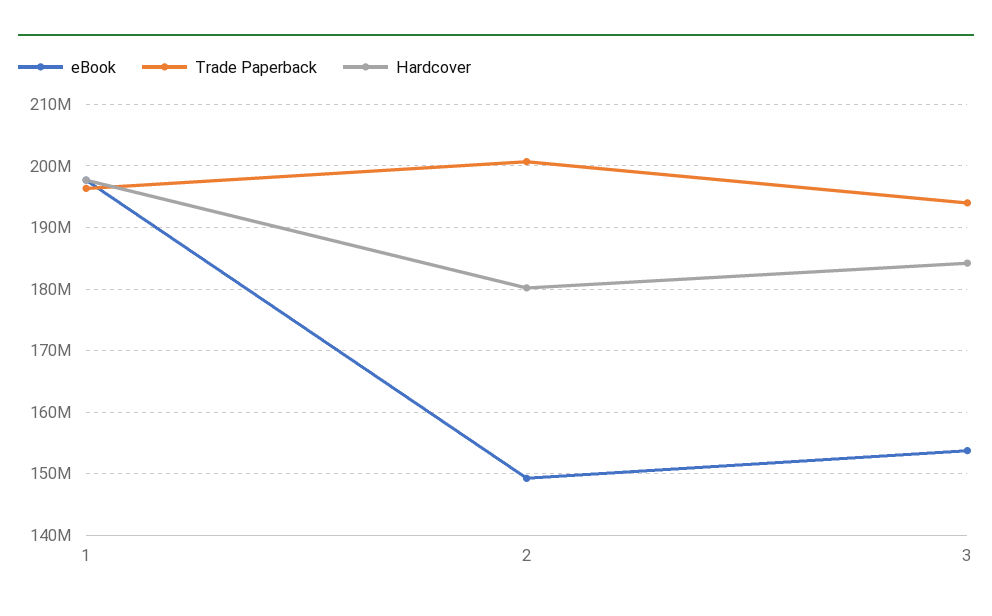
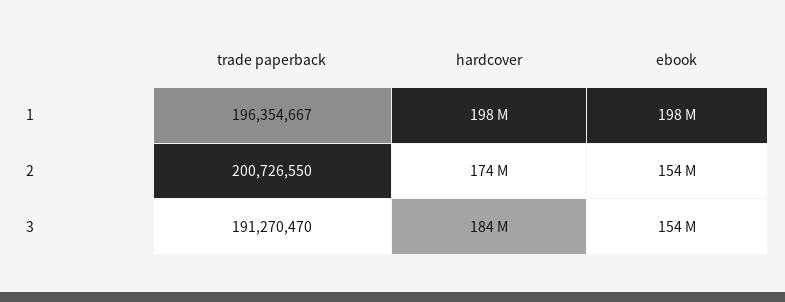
  {
    "eBook": {
      "1": 198000000,
-     "2": 149000000,
+     "2": 154000000,
      "3": 154000000
    },
    "Trade Paperback": {
      "1": 196354667,
      "2": 200726550,
-     "3": 194000000
+     "3": 191270470
    },
    "Hardcover": {
      "1": 198000000,
-     "2": 180000000,
+     "2": 174000000,
      "3": 184000000
    }
  }

